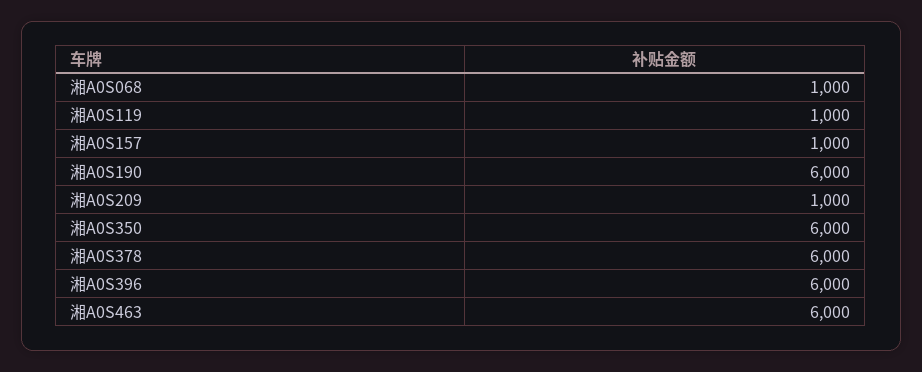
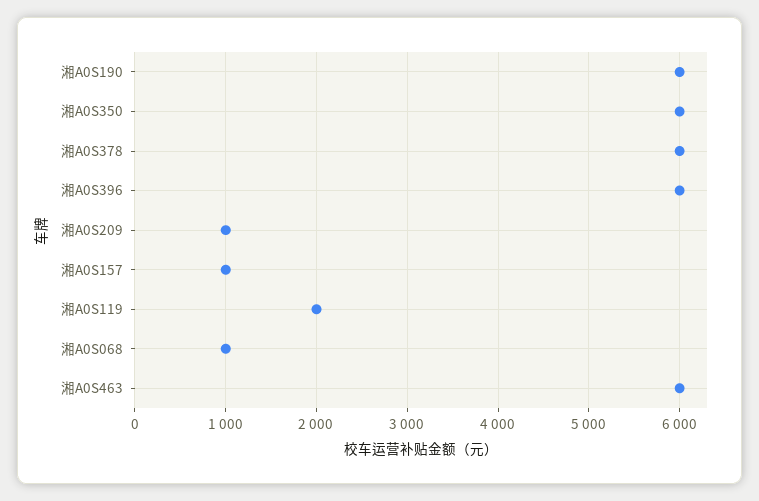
  {
    "湘A0S068": 1000,
-   "湘A0S119": 1000,
+   "湘A0S119": 2000,
    "湘A0S157": 1000,
    "湘A0S190": 6000,
    "湘A0S209": 1000,
    "湘A0S350": 6000,
    "湘A0S378": 6000,
    "湘A0S396": 6000,
    "湘A0S463": 6000
  }

